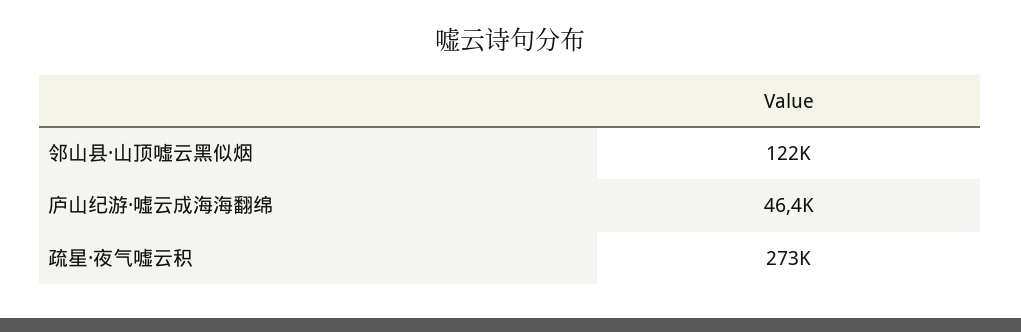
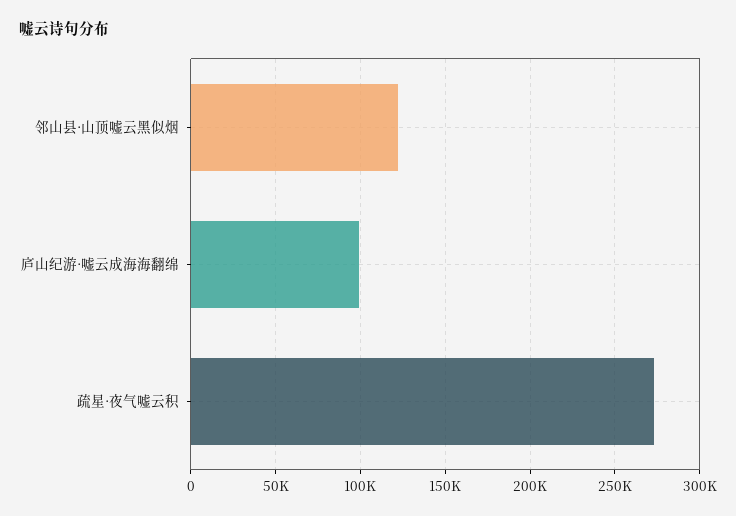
  {
    "邻山县·山顶嘘云黑似烟": 122000,
-   "庐山纪游·嘘云成海海翻绵": 46400,
+   "庐山纪游·嘘云成海海翻绵": 100000,
    "疏星·夜气嘘云积": 273000
  }

